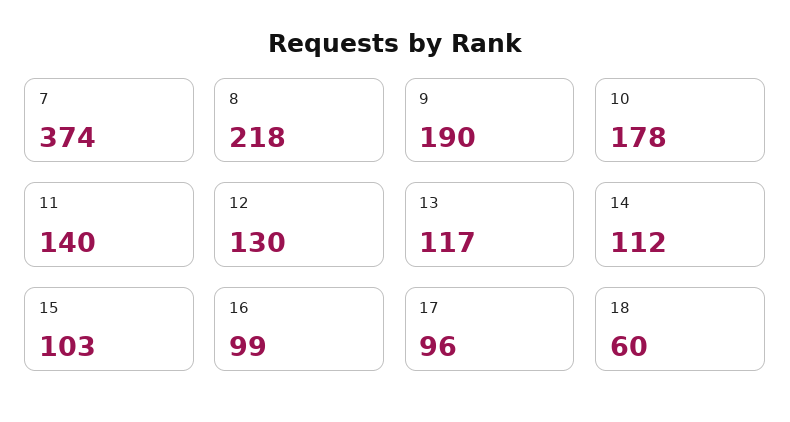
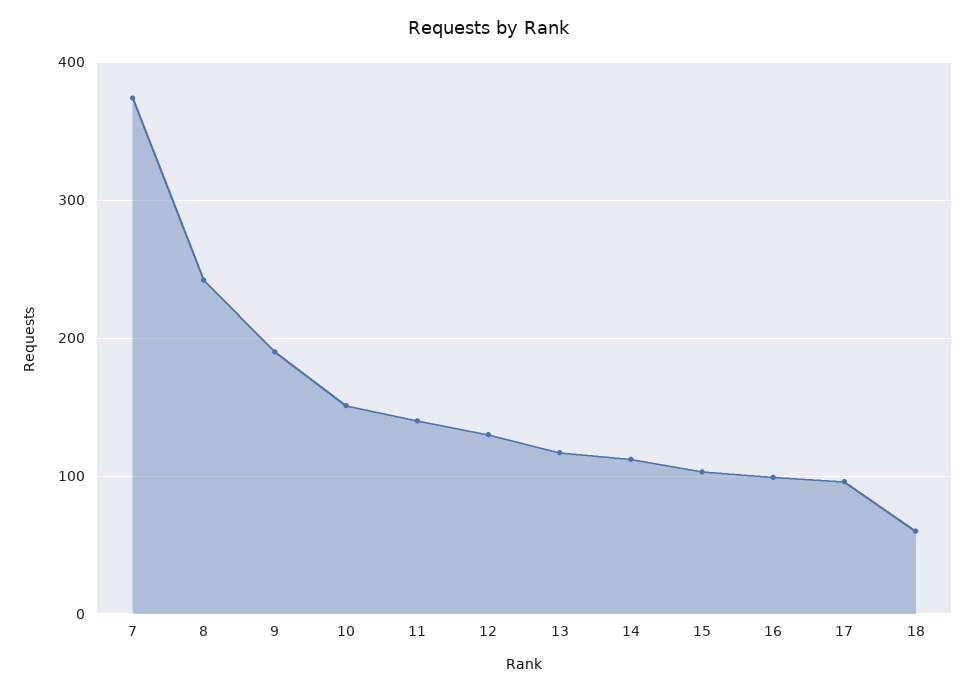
  {
    "7": 374,
-   "8": 218,
+   "8": 240,
    "9": 190,
-   "10": 178,
+   "10": 150,
    "11": 140,
    "12": 130,
    "13": 117,
    "14": 112,
    "15": 103,
    "16": 99,
    "17": 96,
    "18": 60
  }

